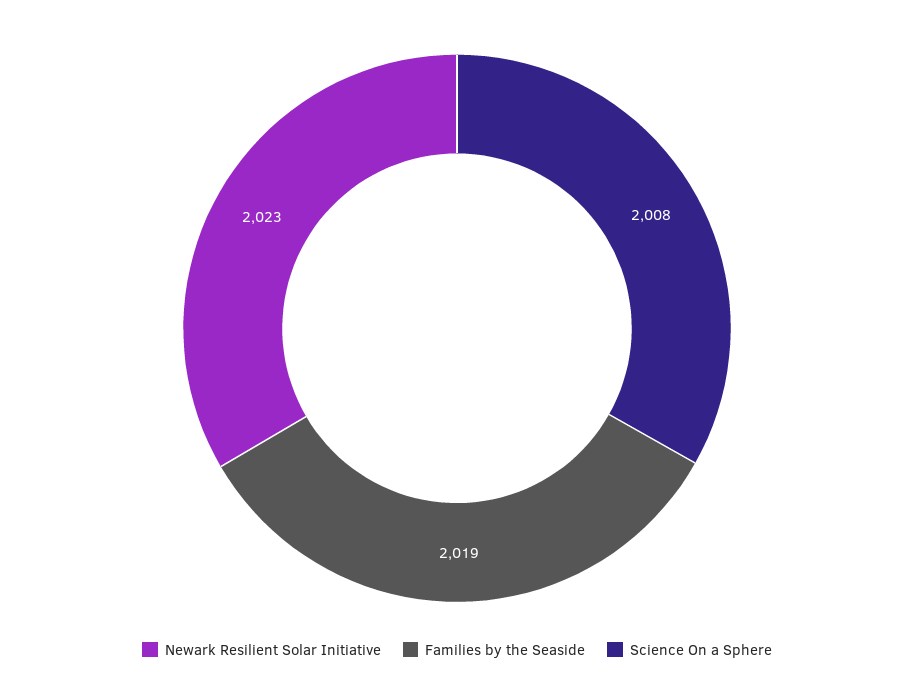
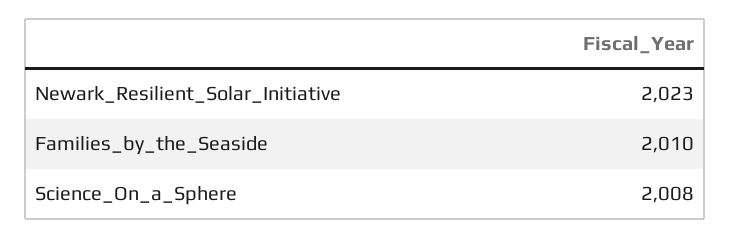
  {
    "Newark Resilient Solar Initiative": 2023,
-   "Families by the Seaside": 2019,
+   "Families by the Seaside": 2010,
    "Science On a Sphere": 2008
  }

